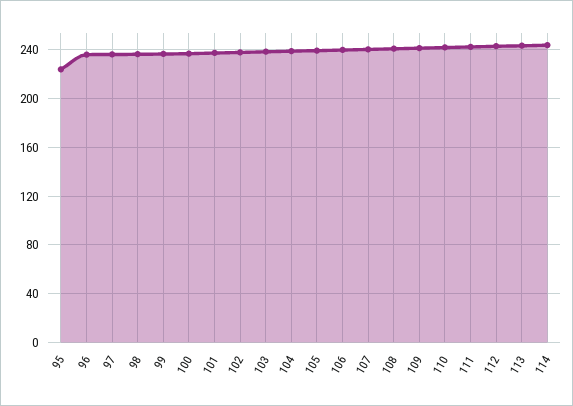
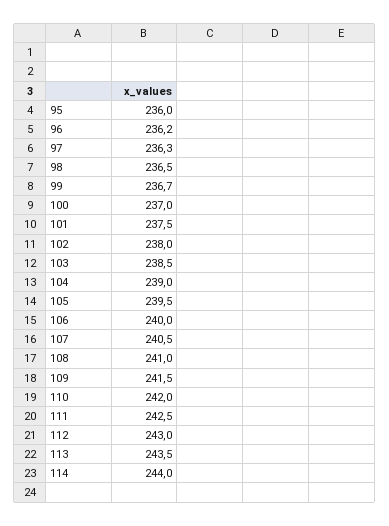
  {
-   "95": 225,
+   "95": 236,
    "96": 236.2,
    "97": 236.3,
    "98": 236.5,
    "99": 236.7,
    "100": 237,
    "101": 237.5,
    "102": 238,
    "103": 238.5,
    "104": 239,
    "105": 239.5,
    "106": 240,
    "107": 240.5,
    "108": 241,
    "109": 241.5,
    "110": 242,
    "111": 242.5,
    "112": 243,
    "113": 243.5,
    "114": 244
  }

